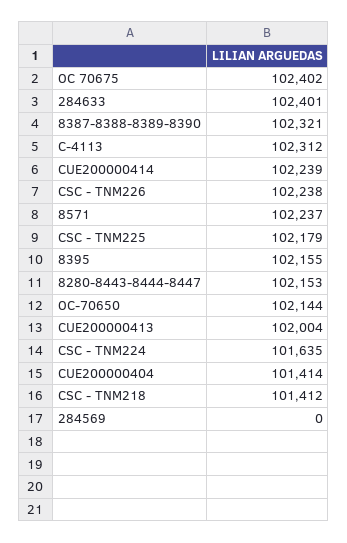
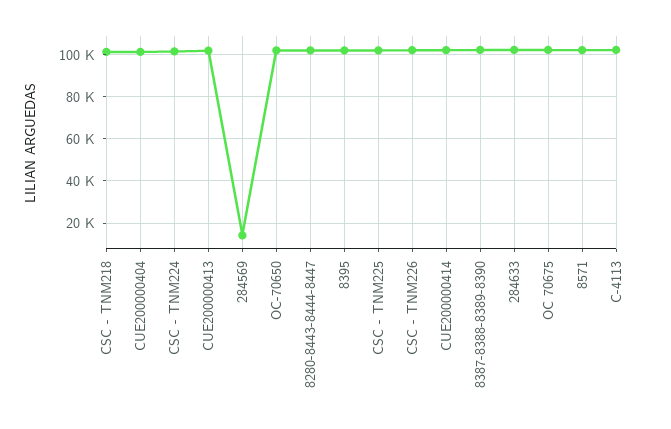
  {
    "OC 70675": 102402,
    "284633": 102401,
    "8387-8388-8389-8390": 102321,
    "C-4113": 102312,
    "CUE200000414": 102239,
    "CSC - TNM226": 102238,
    "8571": 102237,
    "CSC - TNM225": 102179,
    "8395": 102155,
    "8280-8443-8444-8447": 102153,
    "OC-70650": 102144,
    "CUE200000413": 102004,
    "CSC - TNM224": 101635,
    "CUE200000404": 101414,
    "CSC - TNM218": 101412,
-   "284569": 0
+   "284569": 15000
  }

